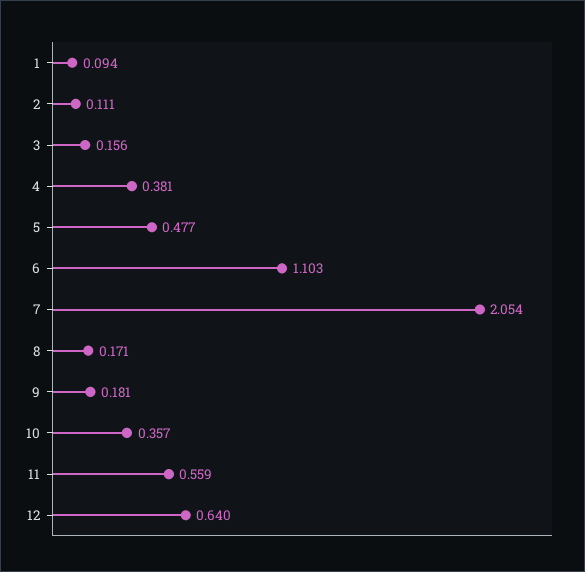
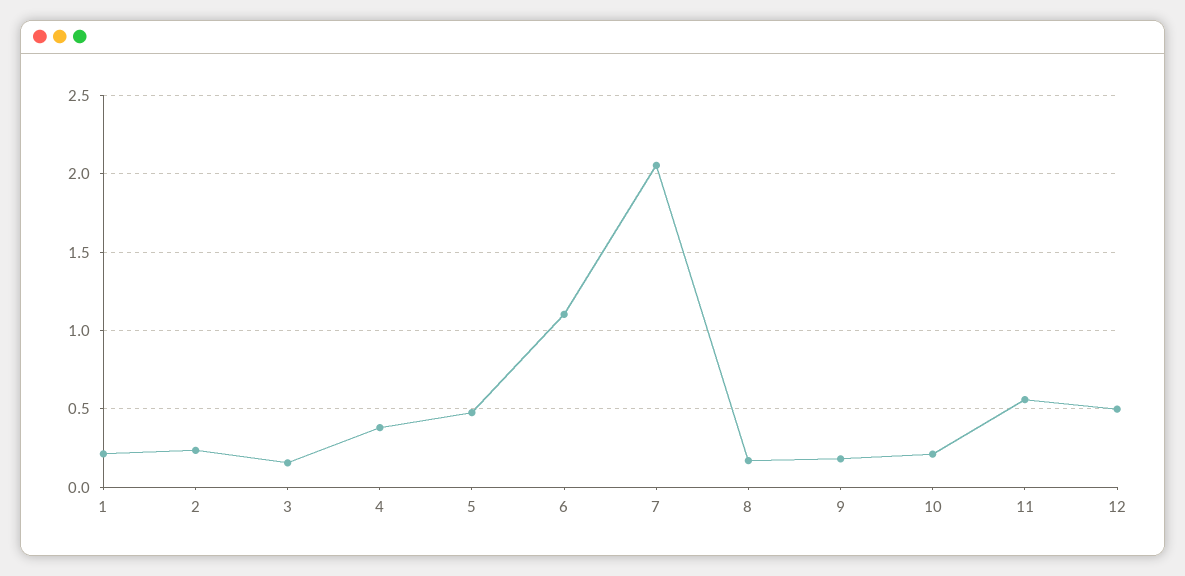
  {
-   "1": 0.094,
+   "1": 0.2,
-   "2": 0.111,
+   "2": 0.25,
    "3": 0.156,
    "4": 0.381,
    "5": 0.477,
    "6": 1.103,
    "7": 2.054,
    "8": 0.171,
    "9": 0.181,
-   "10": 0.357,
+   "10": 0.2,
    "11": 0.559,
-   "12": 0.64
+   "12": 0.5
  }

